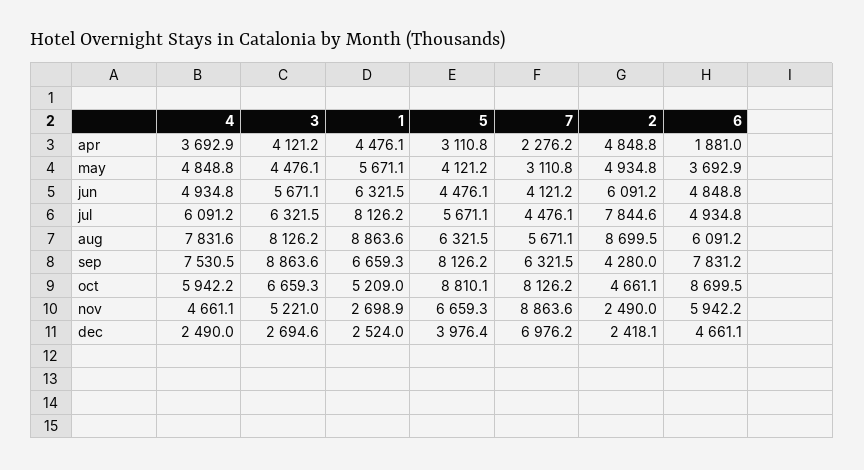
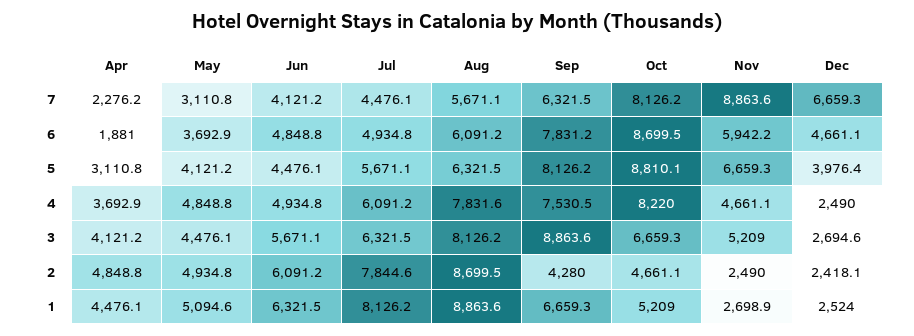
  {
    "4": {
      "apr": 3692.9,
      "may": 4848.8,
      "jun": 4934.8,
      "jul": 6091.2,
      "aug": 7831.6,
      "sep": 7530.5,
-     "oct": 5942.2,
+     "oct": 8220,
      "nov": 4661.1,
      "dec": 2490
    },
    "3": {
      "apr": 4121.2,
      "may": 4476.1,
      "jun": 5671.1,
      "jul": 6321.5,
      "aug": 8126.2,
      "sep": 8863.6,
      "oct": 6659.3,
-     "nov": 5221,
+     "nov": 5209,
      "dec": 2694.6
    },
    "1": {
      "apr": 4476.1,
-     "may": 5671.1,
+     "may": 5094.6,
      "jun": 6321.5,
      "jul": 8126.2,
      "aug": 8863.6,
      "sep": 6659.3,
      "oct": 5209,
      "nov": 2698.9,
      "dec": 2524
    },
    "5": {
      "apr": 3110.8,
      "may": 4121.2,
      "jun": 4476.1,
      "jul": 5671.1,
      "aug": 6321.5,
      "sep": 8126.2,
      "oct": 8810.1,
      "nov": 6659.3,
      "dec": 3976.4
    },
    "7": {
      "apr": 2276.2,
      "may": 3110.8,
      "jun": 4121.2,
      "jul": 4476.1,
      "aug": 5671.1,
      "sep": 6321.5,
      "oct": 8126.2,
      "nov": 8863.6,
-     "dec": 6976.2
+     "dec": 6659.3
    },
    "2": {
      "apr": 4848.8,
      "may": 4934.8,
      "jun": 6091.2,
      "jul": 7844.6,
      "aug": 8699.5,
      "sep": 4280,
      "oct": 4661.1,
      "nov": 2490,
      "dec": 2418.1
    },
    "6": {
      "apr": 1881,
      "may": 3692.9,
      "jun": 4848.8,
      "jul": 4934.8,
      "aug": 6091.2,
      "sep": 7831.2,
      "oct": 8699.5,
      "nov": 5942.2,
      "dec": 4661.1
    }
  }

